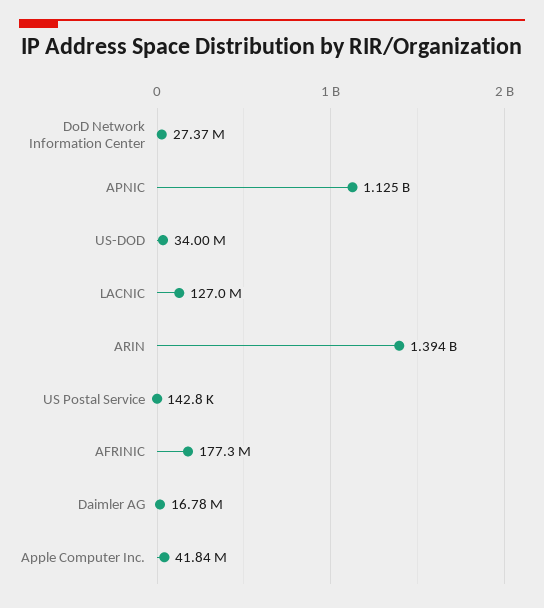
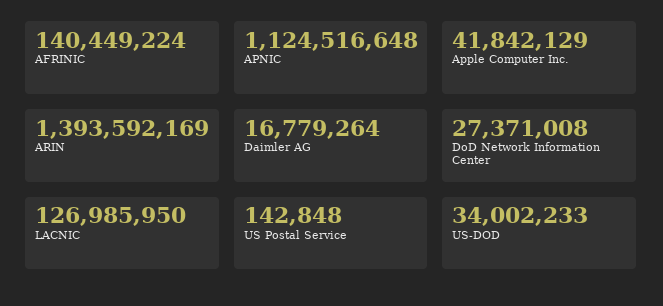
  {
    "DoD Network Information Center": 27371008,
    "APNIC": 1124516648,
    "US-DOD": 34002233,
    "LACNIC": 126985950,
    "ARIN": 1393592169,
    "US Postal Service": 142848,
-   "AFRINIC": 177300000,
+   "AFRINIC": 140449224,
    "Daimler AG": 16779264,
    "Apple Computer Inc.": 41842129
  }

